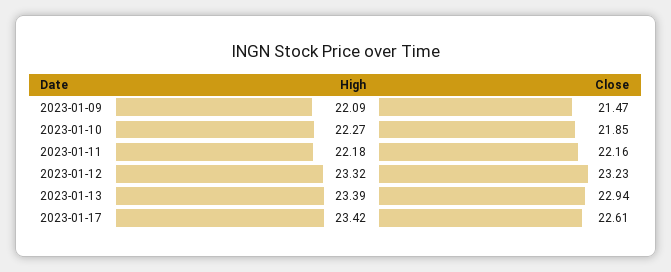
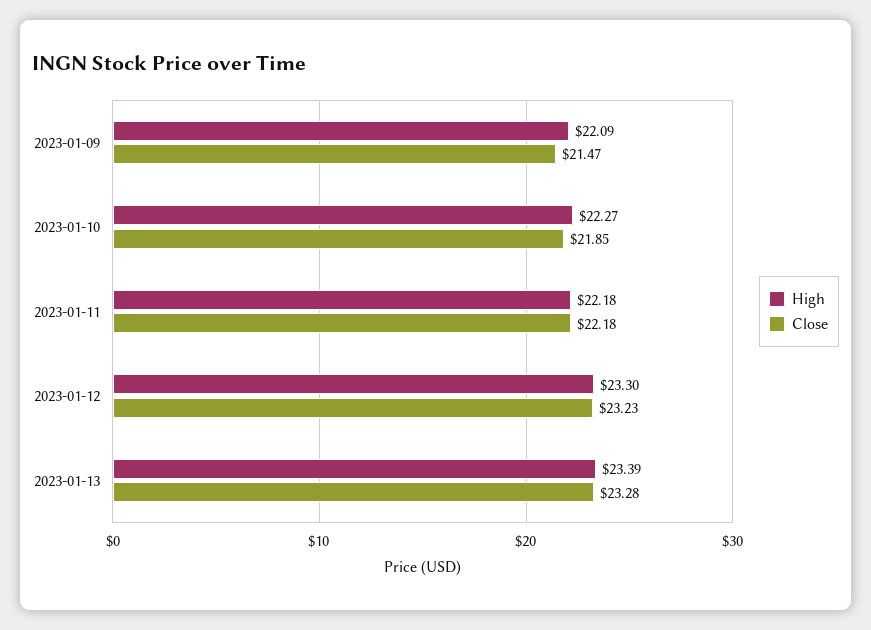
  {
    "High": {
      "2023-01-09": 22.09,
      "2023-01-10": 22.27,
      "2023-01-11": 22.18,
-     "2023-01-12": 23.32,
+     "2023-01-12": 23.3,
-     "2023-01-13": 23.39,
+     "2023-01-13": 23.39
-     "2023-01-17": 23.42
    },
    "Close": {
      "2023-01-09": 21.47,
      "2023-01-10": 21.85,
-     "2023-01-11": 22.16,
+     "2023-01-11": 22.18,
      "2023-01-12": 23.23,
-     "2023-01-13": 22.94,
+     "2023-01-13": 23.28
-     "2023-01-17": 22.61
    }
  }

